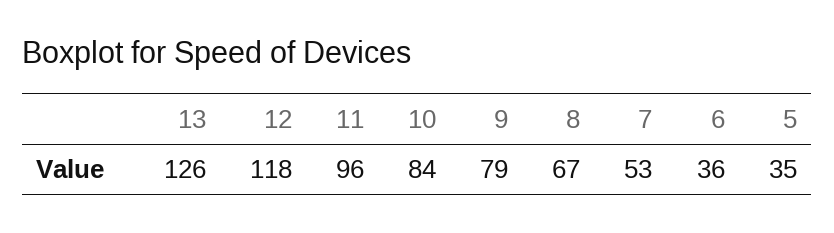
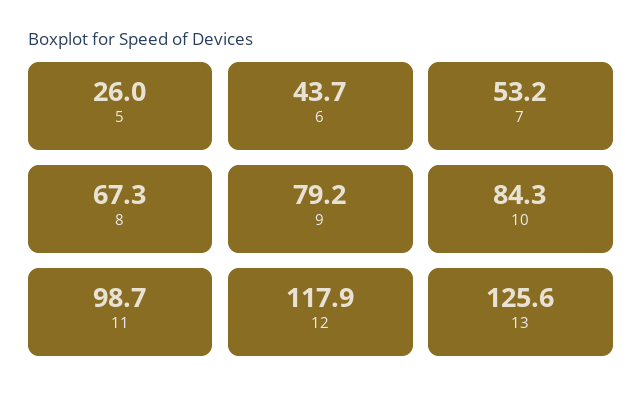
  {
    "13": 125.6,
    "12": 117.9,
-   "11": 96,
+   "11": 98.7,
    "10": 84.3,
    "9": 79.2,
    "8": 67.3,
    "7": 53.2,
-   "6": 36,
+   "6": 43.7,
-   "5": 35
+   "5": 26
  }

